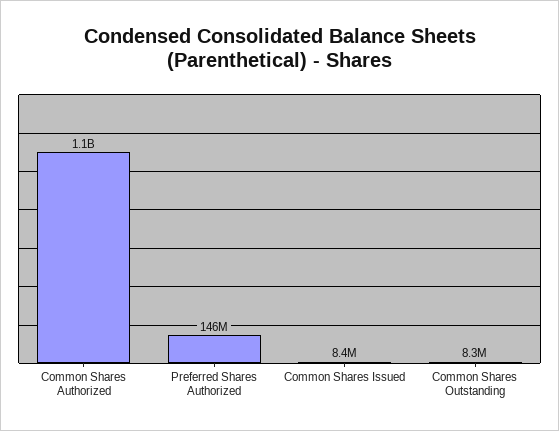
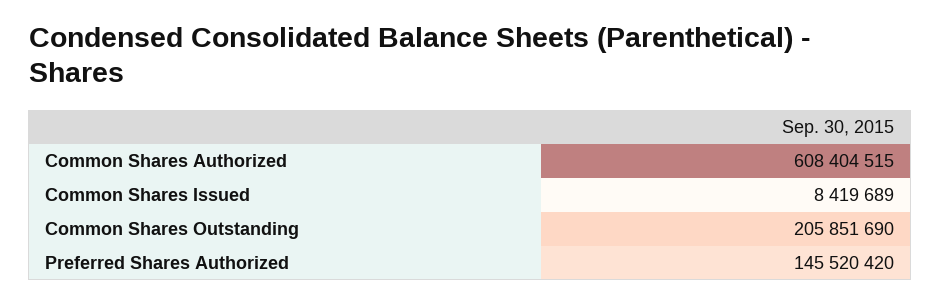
  {
-   "Common Shares Authorized": 1100000000,
+   "Common Shares Authorized": 608404515,
    "Preferred Shares Authorized": 145520420,
    "Common Shares Issued": 8419689,
-   "Common Shares Outstanding": 8300000
+   "Common Shares Outstanding": 205851690
  }

